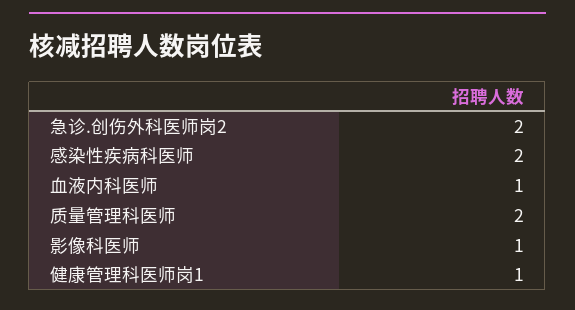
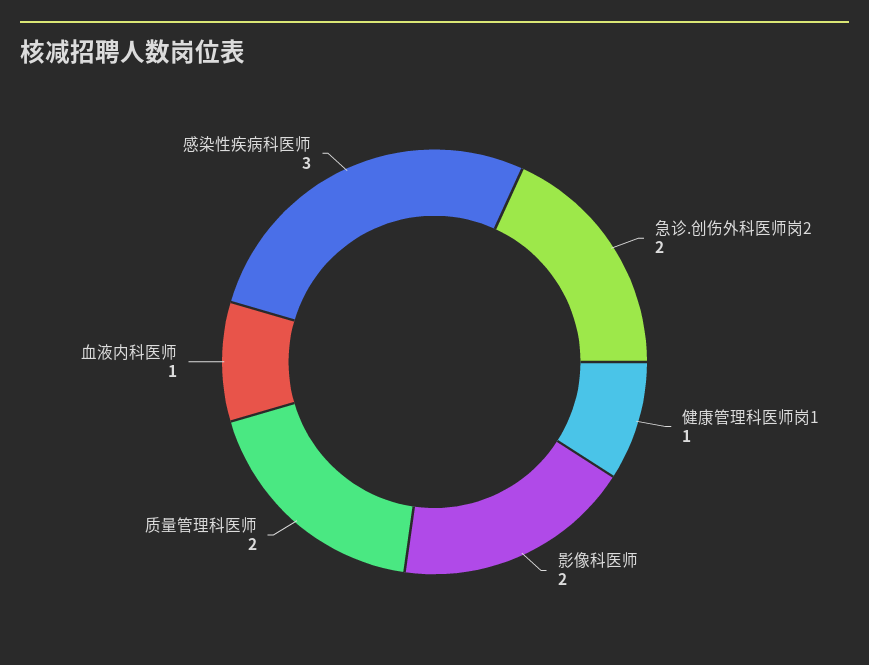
  {
    "急诊.创伤外科医师岗2": 2,
-   "感染性疾病科医师": 2,
+   "感染性疾病科医师": 3,
    "血液内科医师": 1,
    "质量管理科医师": 2,
-   "影像科医师": 1,
+   "影像科医师": 2,
    "健康管理科医师岗1": 1
  }

